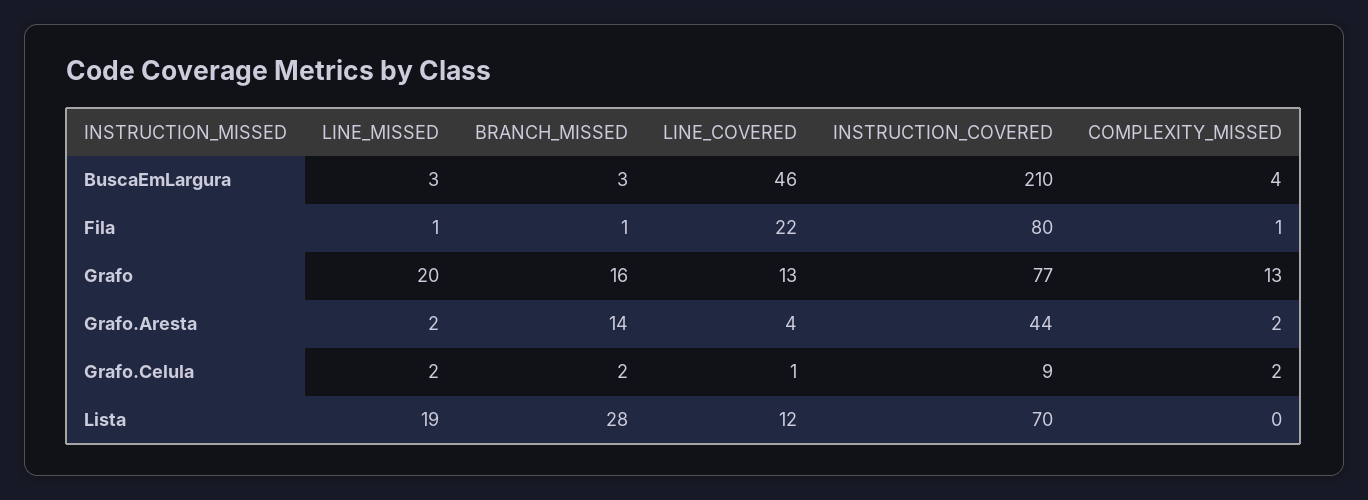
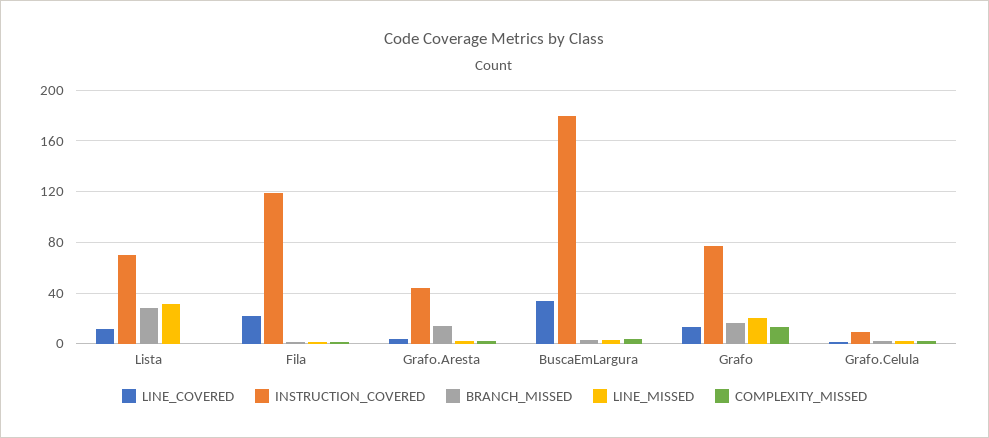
  {
    "LINE_MISSED": {
      "BuscaEmLargura": 3,
      "Fila": 1,
      "Grafo": 20,
      "Grafo.Aresta": 2,
      "Grafo.Celula": 2,
-     "Lista": 19
+     "Lista": 30
    },
    "BRANCH_MISSED": {
      "BuscaEmLargura": 3,
      "Fila": 1,
      "Grafo": 16,
      "Grafo.Aresta": 14,
      "Grafo.Celula": 2,
      "Lista": 28
    },
    "LINE_COVERED": {
-     "BuscaEmLargura": 46,
+     "BuscaEmLargura": 35,
      "Fila": 22,
      "Grafo": 13,
      "Grafo.Aresta": 4,
      "Grafo.Celula": 1,
      "Lista": 12
    },
    "INSTRUCTION_COVERED": {
-     "BuscaEmLargura": 210,
+     "BuscaEmLargura": 180,
-     "Fila": 80,
+     "Fila": 120,
      "Grafo": 77,
      "Grafo.Aresta": 44,
      "Grafo.Celula": 9,
      "Lista": 70
    },
    "COMPLEXITY_MISSED": {
      "BuscaEmLargura": 4,
      "Fila": 1,
      "Grafo": 13,
      "Grafo.Aresta": 2,
      "Grafo.Celula": 2,
      "Lista": 0
    }
  }

